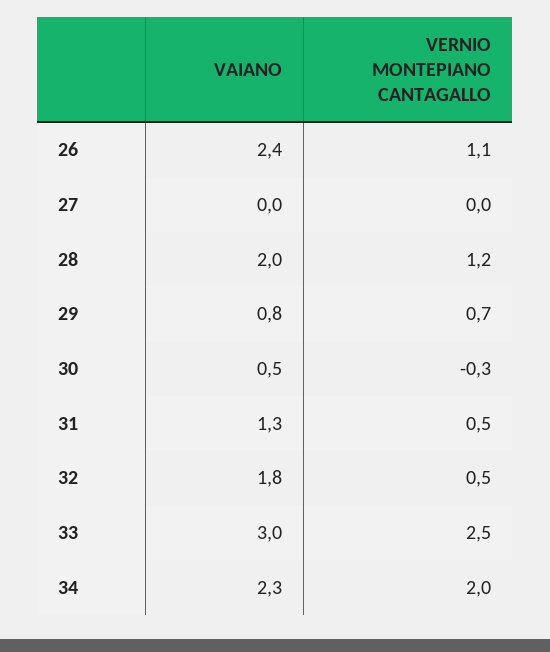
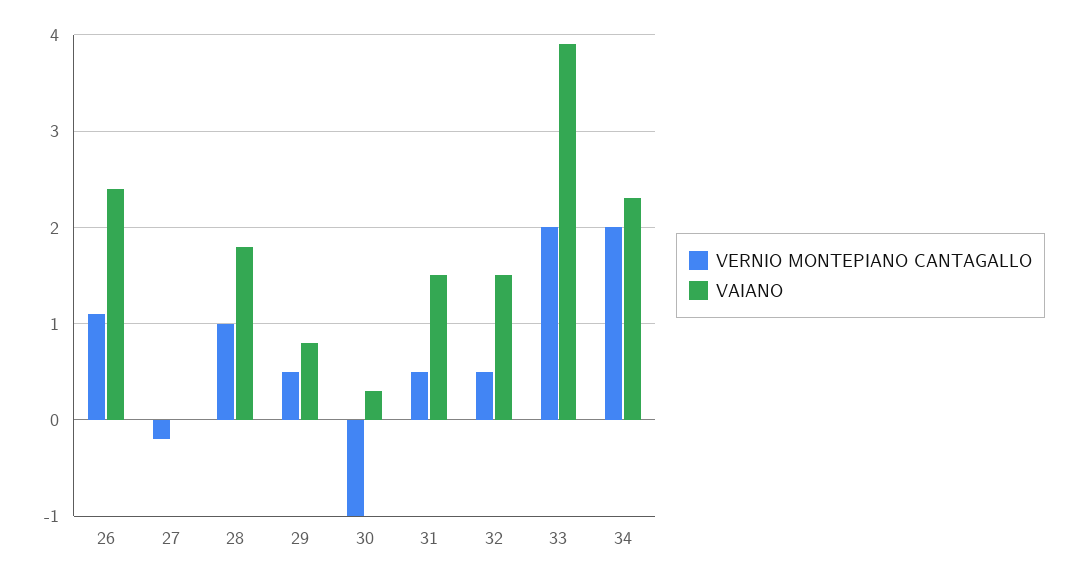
  {
    "VAIANO": {
      "26": 2.4,
      "27": 0,
-     "28": 2,
+     "28": 1.8,
      "29": 0.8,
-     "30": 0.5,
+     "30": 0.3,
-     "31": 1.3,
+     "31": 1.5,
-     "32": 1.8,
+     "32": 1.5,
-     "33": 3,
+     "33": 3.9,
      "34": 2.3
    },
    "VERNIO MONTEPIANO CANTAGALLO": {
      "26": 1.1,
-     "27": 0,
+     "27": -0.2,
-     "28": 1.2,
+     "28": 1,
-     "29": 0.7,
+     "29": 0.5,
-     "30": -0.3,
+     "30": -1,
      "31": 0.5,
      "32": 0.5,
-     "33": 2.5,
+     "33": 2,
      "34": 2
    }
  }

